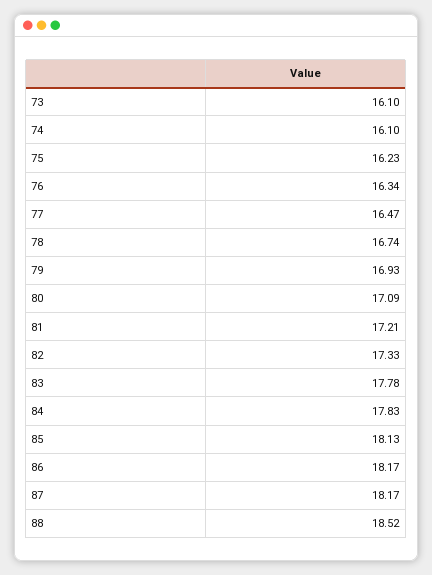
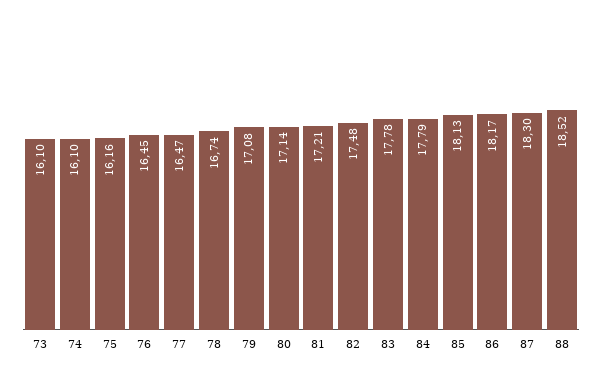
  {
    "73": 16.1,
    "74": 16.1,
-   "75": 16.23,
+   "75": 16.16,
-   "76": 16.34,
+   "76": 16.45,
    "77": 16.47,
    "78": 16.74,
-   "79": 16.93,
+   "79": 17.08,
-   "80": 17.09,
+   "80": 17.14,
    "81": 17.21,
-   "82": 17.33,
+   "82": 17.48,
    "83": 17.78,
-   "84": 17.83,
+   "84": 17.79,
    "85": 18.13,
    "86": 18.17,
-   "87": 18.17,
+   "87": 18.3,
    "88": 18.52
  }

